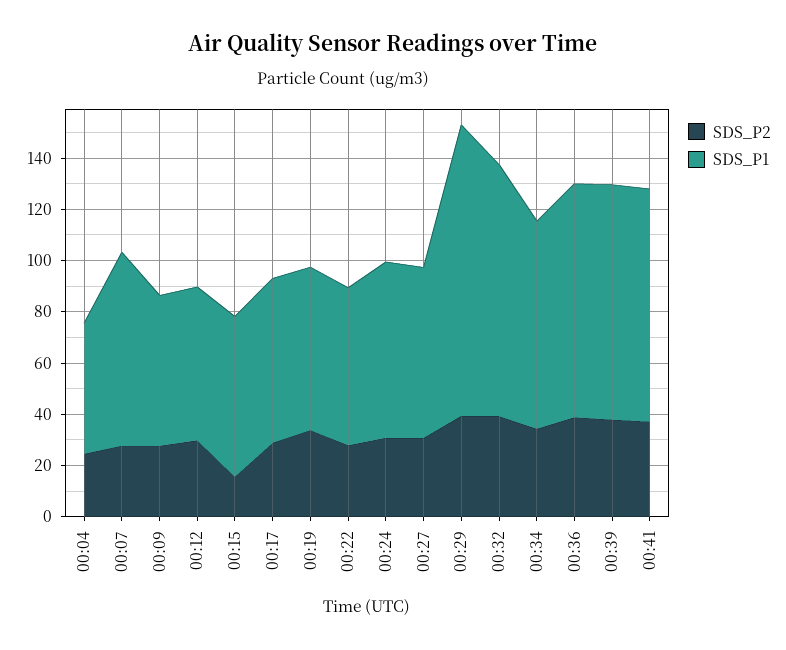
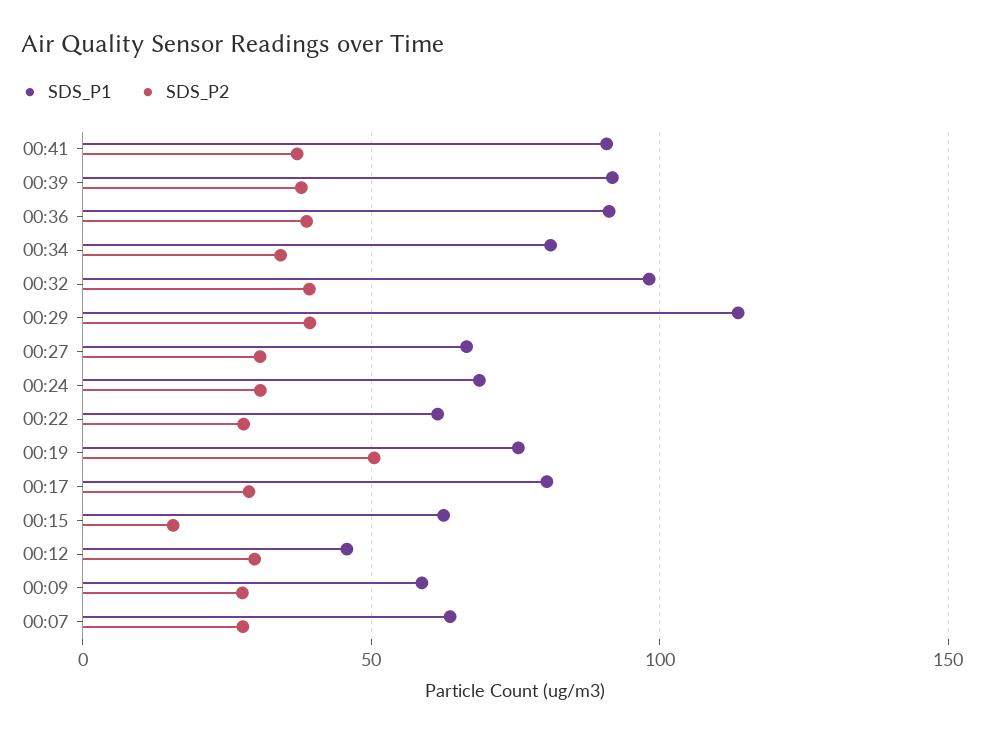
  {
    "SDS_P2": {
-     "00:04": 25,
      "00:07": 30,
      "00:09": 30,
      "00:12": 30,
      "00:15": 15,
      "00:17": 30,
-     "00:19": 35,
+     "00:19": 50,
      "00:22": 30,
      "00:24": 30,
      "00:27": 30,
      "00:29": 40,
      "00:32": 40,
      "00:34": 35,
      "00:36": 40,
      "00:39": 40,
      "00:41": 35
    },
    "SDS_P1": {
-     "00:04": 50,
-     "00:07": 75,
+     "00:07": 65,
      "00:09": 60,
-     "00:12": 60,
+     "00:12": 45,
      "00:15": 65,
-     "00:17": 65,
+     "00:17": 80,
-     "00:19": 65,
+     "00:19": 75,
      "00:22": 60,
      "00:24": 70,
      "00:27": 65,
      "00:29": 115,
      "00:32": 100,
      "00:34": 80,
      "00:36": 90,
      "00:39": 90,
      "00:41": 90
    }
  }

